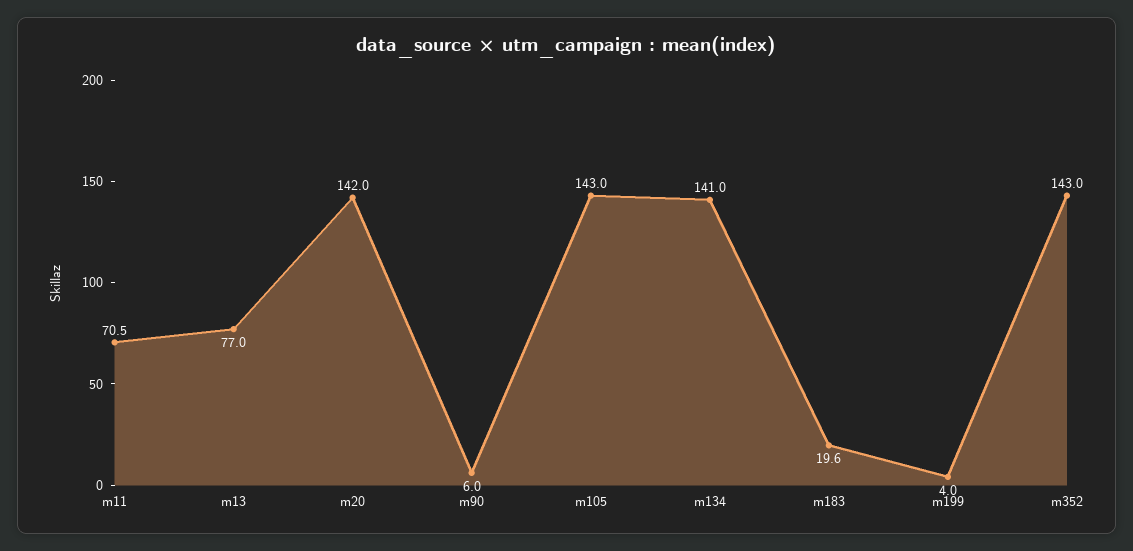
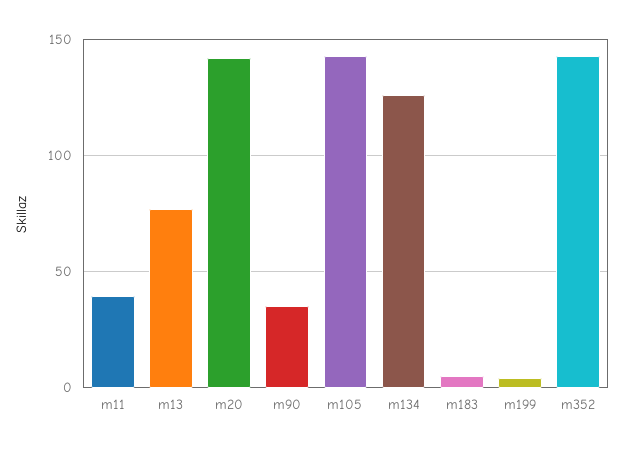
  {
-   "m11": 70.5,
+   "m11": 40,
    "m13": 77,
    "m20": 142,
-   "m90": 6,
+   "m90": 35,
    "m105": 143,
-   "m134": 141,
+   "m134": 125,
-   "m183": 19.6,
+   "m183": 5,
    "m199": 4,
    "m352": 143
  }

